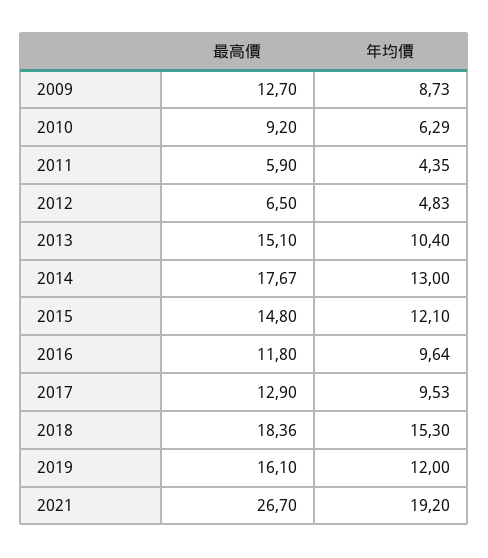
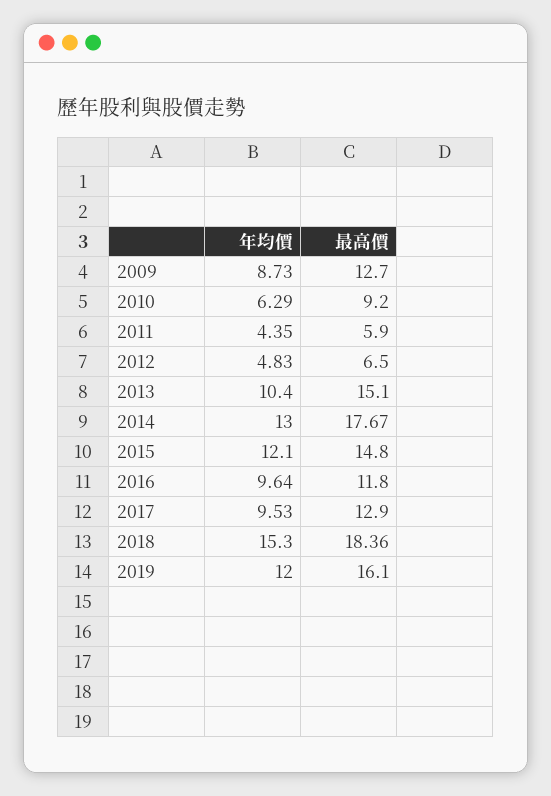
  {
    "最高價": {
      "2009": 12.7,
      "2010": 9.2,
      "2011": 5.9,
      "2012": 6.5,
      "2013": 15.1,
      "2014": 17.67,
      "2015": 14.8,
      "2016": 11.8,
      "2017": 12.9,
      "2018": 18.36,
-     "2019": 16.1,
+     "2019": 16.1
-     "2021": 26.7
    },
    "年均價": {
      "2009": 8.73,
      "2010": 6.29,
      "2011": 4.35,
      "2012": 4.83,
      "2013": 10.4,
      "2014": 13,
      "2015": 12.1,
      "2016": 9.64,
      "2017": 9.53,
      "2018": 15.3,
-     "2019": 12,
+     "2019": 12
-     "2021": 19.2
    }
  }

